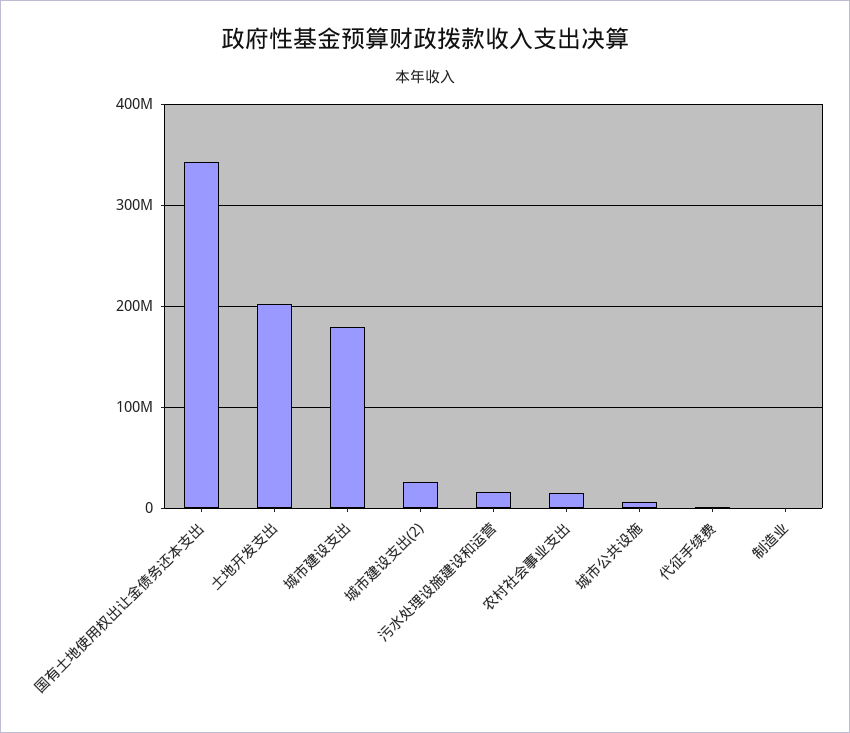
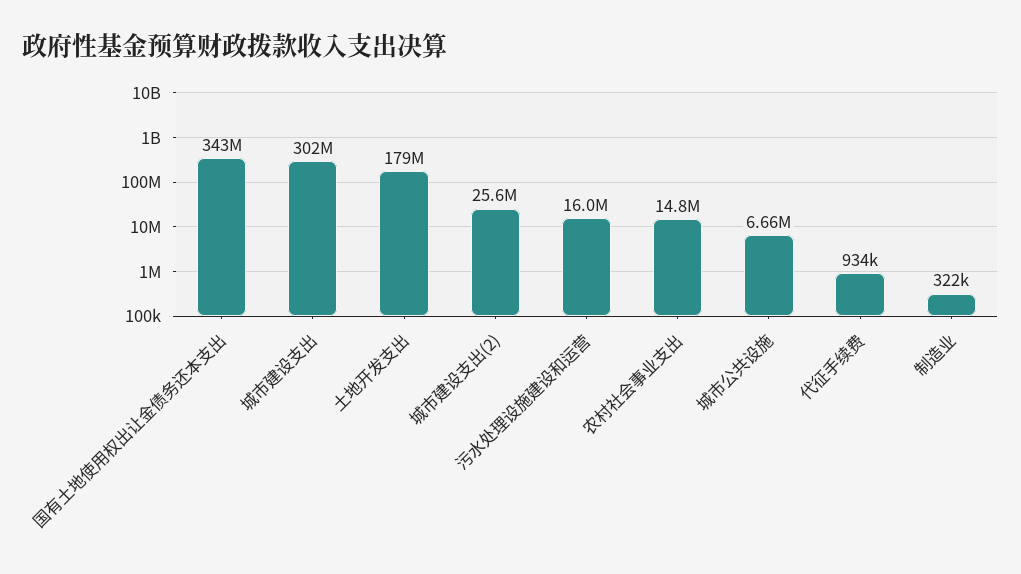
  {
    "国有土地使用权出让金债务还本支出": 343000000,
-   "土地开发支出": 200000000,
+   "土地开发支出": 179000000,
-   "城市建设支出": 180000000,
+   "城市建设支出": 302000000,
    "城市建设支出(2)": 25600000,
    "污水处理设施建设和运营": 16000000,
    "农村社会事业支出": 14800000,
    "城市公共设施": 6660000,
    "代征手续费": 934000,
    "制造业": 322000
  }

